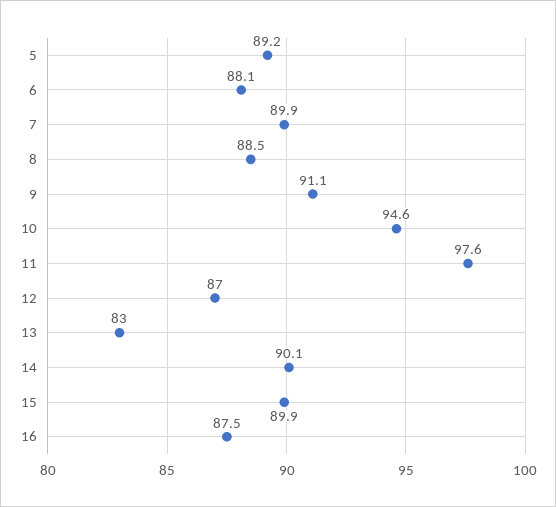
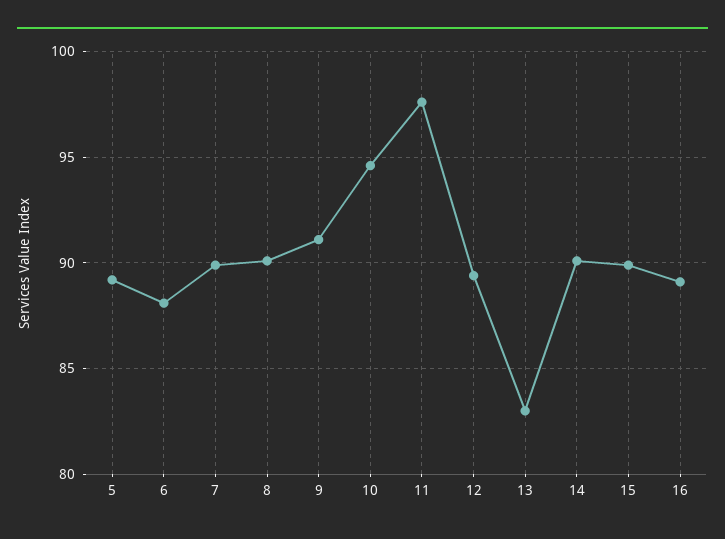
  {
    "5": 89.2,
    "6": 88.1,
    "7": 89.9,
-   "8": 88.5,
+   "8": 90,
    "9": 91.1,
    "10": 94.6,
    "11": 97.6,
-   "12": 87,
+   "12": 89.5,
    "13": 83,
    "14": 90.1,
    "15": 89.9,
-   "16": 87.5
+   "16": 89
  }

